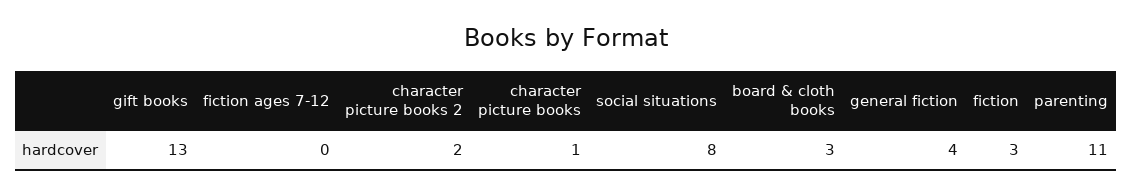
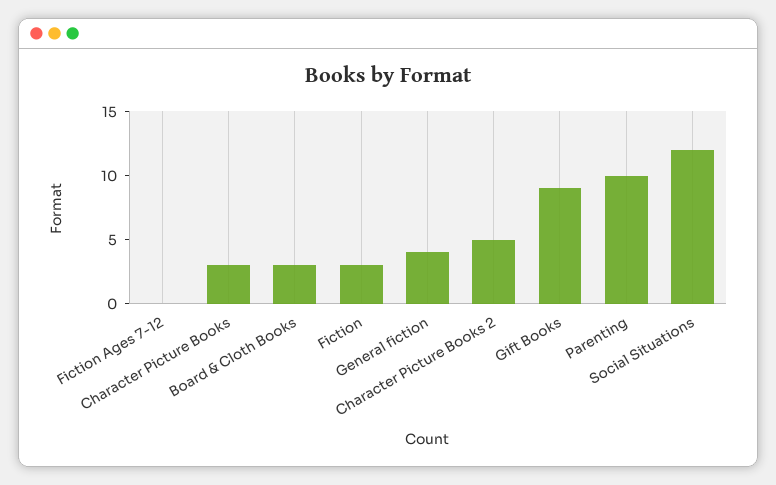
  {
-   "gift books": 13,
+   "gift books": 9,
    "fiction ages 7-12": 0,
-   "character picture books 2": 2,
+   "character picture books 2": 5,
-   "character picture books": 1,
+   "character picture books": 3,
-   "social situations": 8,
+   "social situations": 12,
    "board & cloth books": 3,
    "general fiction": 4,
    "fiction": 3,
-   "parenting": 11
+   "parenting": 10
  }

